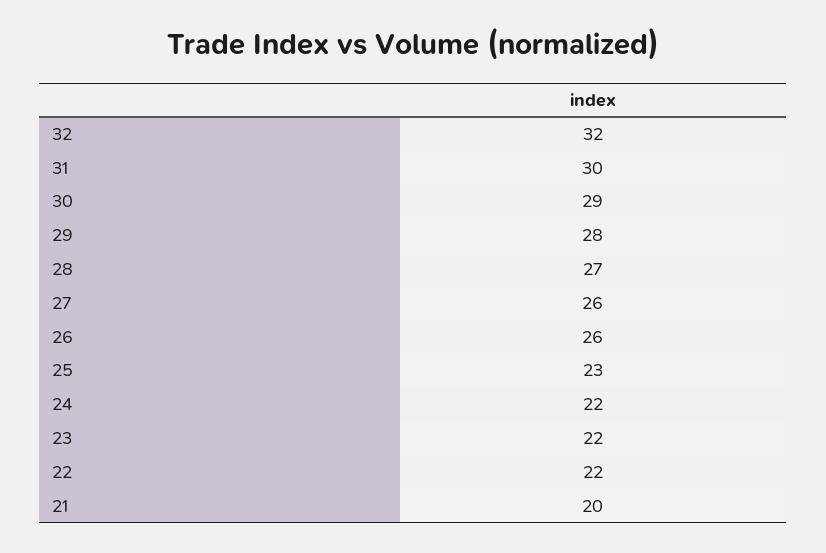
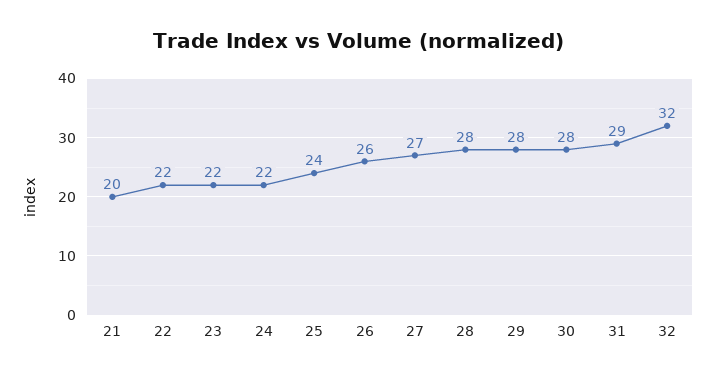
  {
    "32": 32,
-   "31": 30,
+   "31": 29,
-   "30": 29,
+   "30": 28,
    "29": 28,
-   "28": 27,
+   "28": 28,
-   "27": 26,
+   "27": 27,
    "26": 26,
-   "25": 23,
+   "25": 24,
    "24": 22,
    "23": 22,
    "22": 22,
    "21": 20
  }

